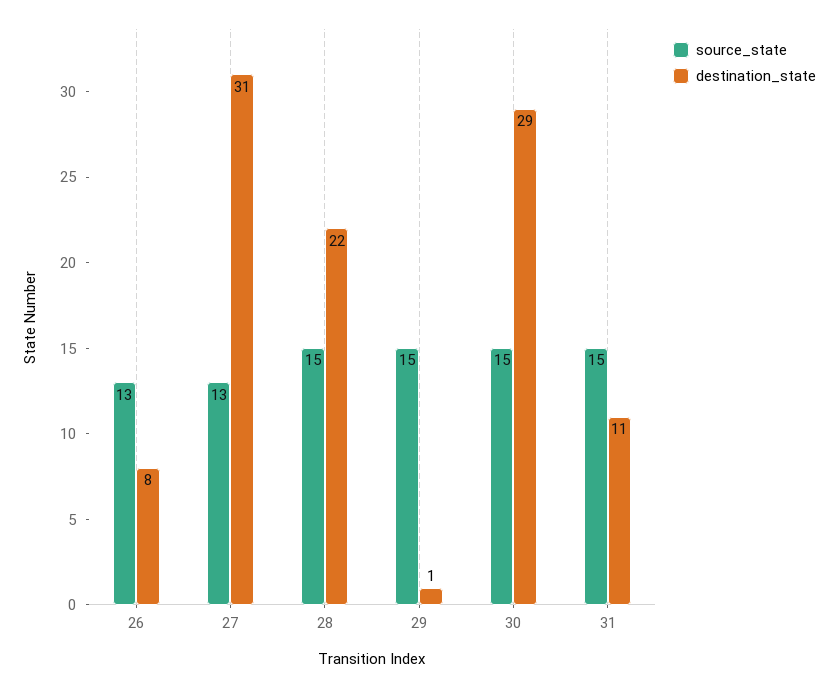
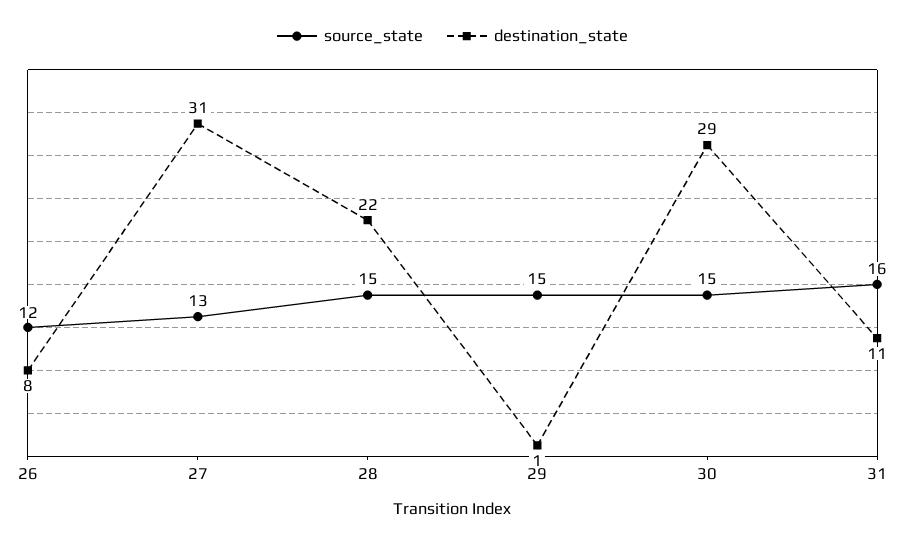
  {
    "source_state": {
-     "26": 13,
+     "26": 12,
      "27": 13,
      "28": 15,
      "29": 15,
      "30": 15,
-     "31": 15
+     "31": 16
    },
    "destination_state": {
      "26": 8,
      "27": 31,
      "28": 22,
      "29": 1,
      "30": 29,
      "31": 11
    }
  }

